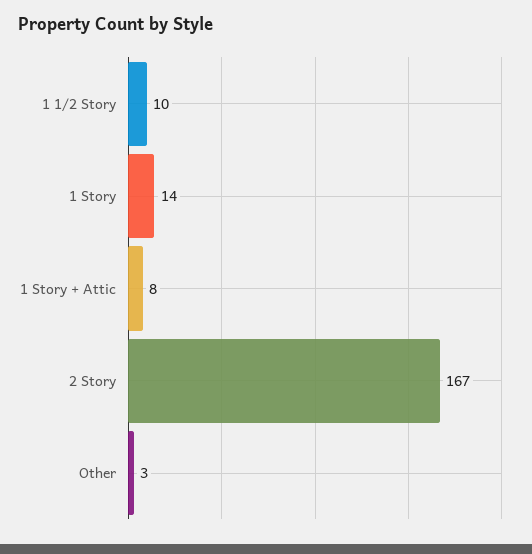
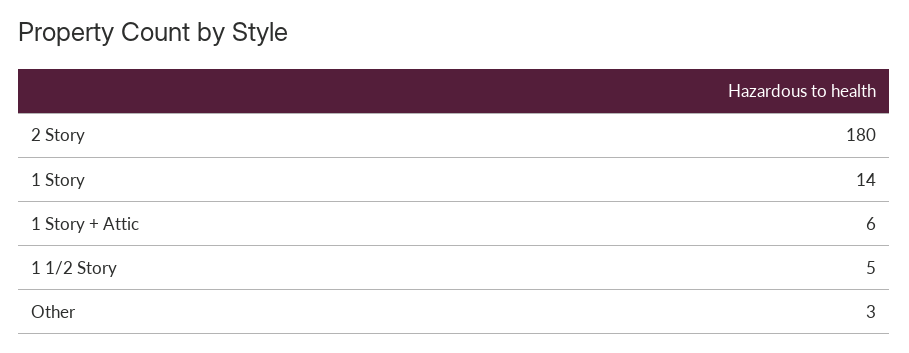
  {
-   "1 1/2 Story": 10,
+   "1 1/2 Story": 5,
    "1 Story": 14,
-   "1 Story + Attic": 8,
+   "1 Story + Attic": 6,
-   "2 Story": 167,
+   "2 Story": 180,
    "Other": 3
  }

